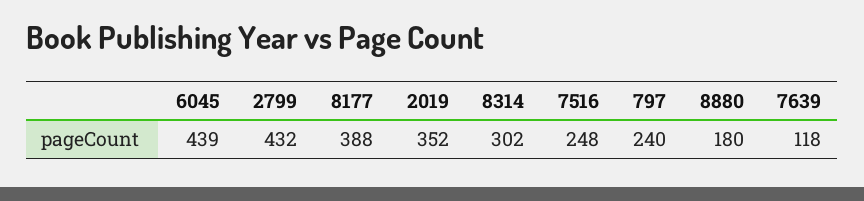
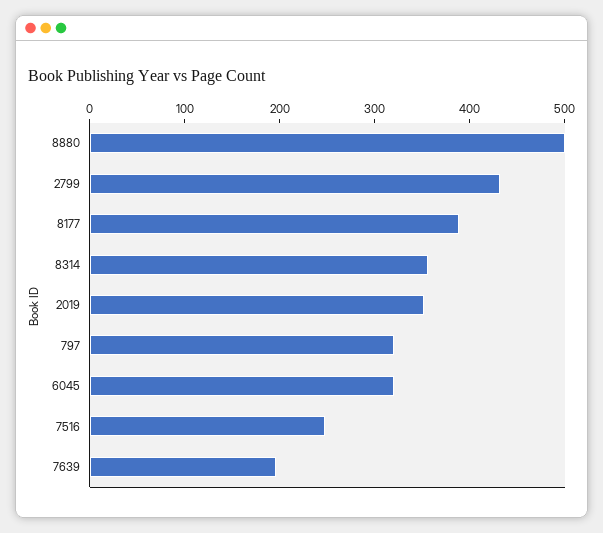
  {
-   "6045": 439,
+   "6045": 320,
    "2799": 432,
    "8177": 388,
    "2019": 352,
-   "8314": 302,
+   "8314": 360,
    "7516": 248,
-   "797": 240,
+   "797": 320,
-   "8880": 180,
+   "8880": 500,
-   "7639": 118
+   "7639": 200
  }

